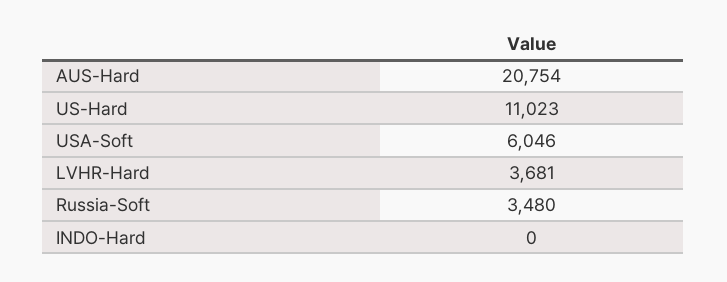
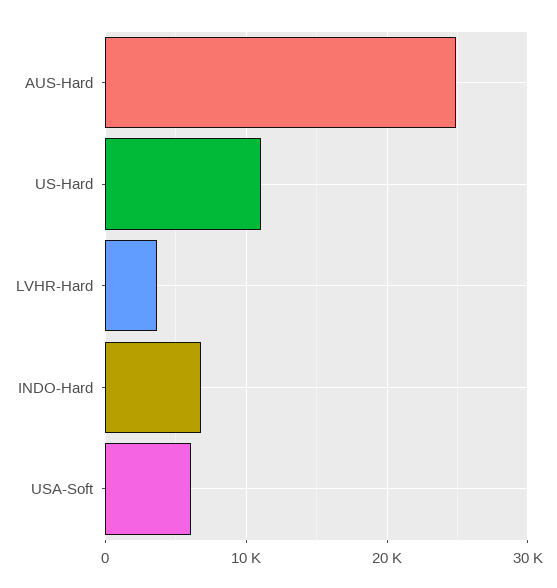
  {
-   "AUS-Hard": 20754,
+   "AUS-Hard": 25000,
    "US-Hard": 11023,
    "USA-Soft": 6046,
    "LVHR-Hard": 3681,
-   "Russia-Soft": 3480,
-   "INDO-Hard": 0
+   "INDO-Hard": 7000
  }

